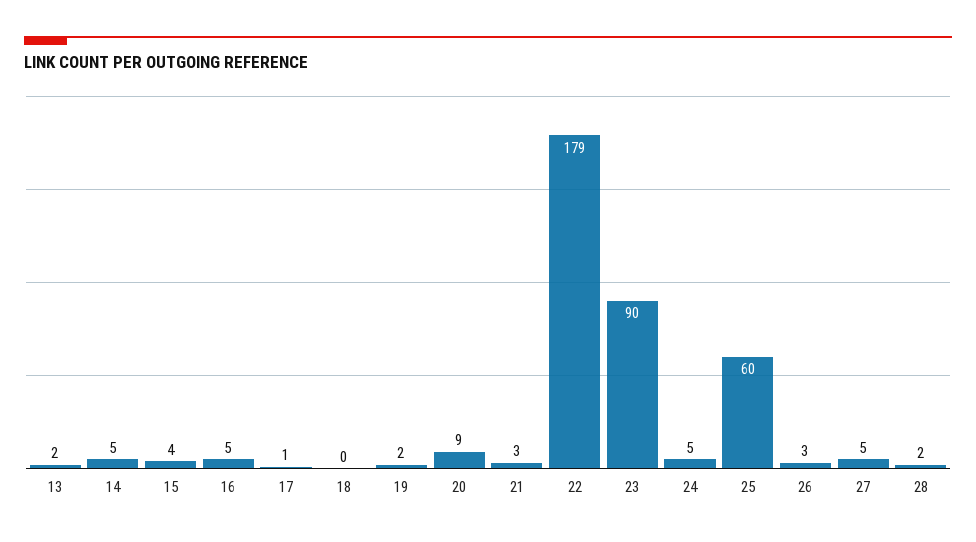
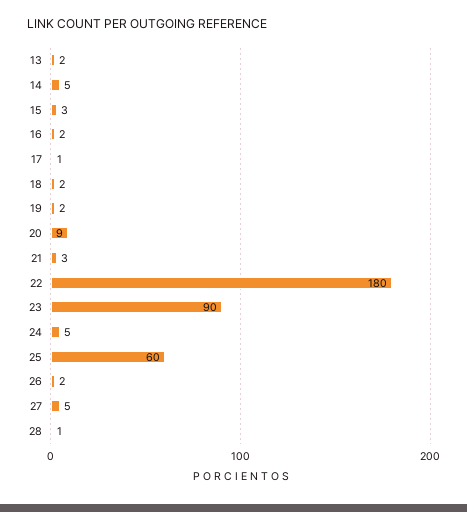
  {
    "13": 2,
    "14": 5,
-   "15": 4,
+   "15": 3,
-   "16": 5,
+   "16": 2,
    "17": 1,
-   "18": 0,
+   "18": 2,
    "19": 2,
    "20": 9,
    "21": 3,
-   "22": 179,
+   "22": 180,
    "23": 90,
    "24": 5,
    "25": 60,
-   "26": 3,
+   "26": 2,
    "27": 5,
-   "28": 2
+   "28": 1
  }

